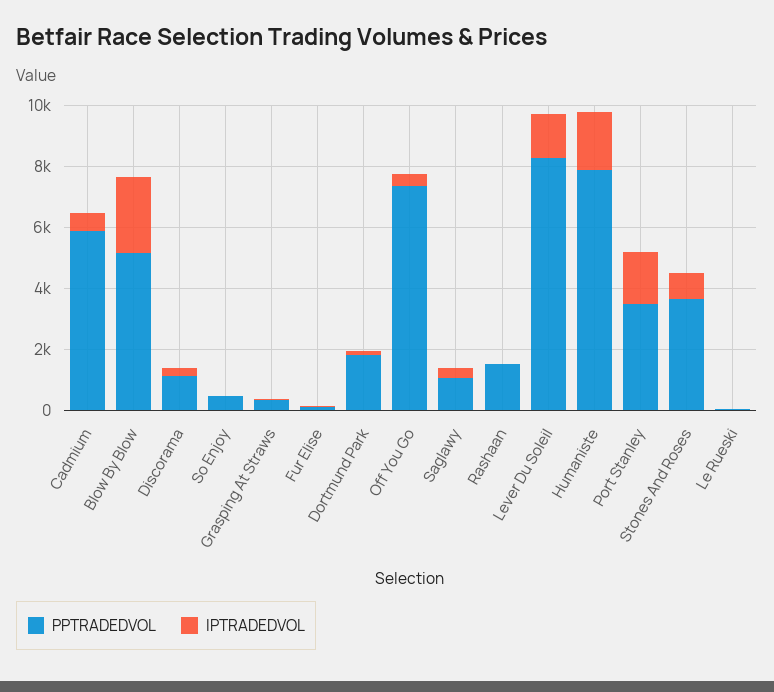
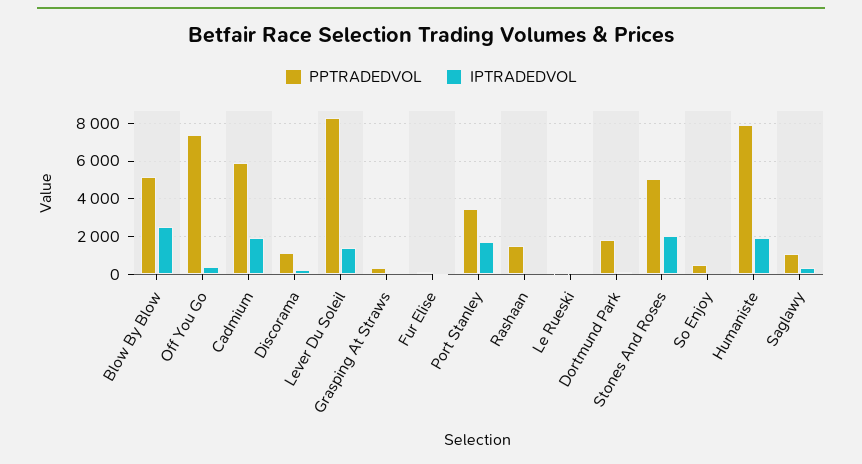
  {
    "PPTRADEDVOL": {
      "Cadmium": 6000,
      "Blow By Blow": 5000,
      "Discorama": 1000,
      "So Enjoy": 500,
      "Grasping At Straws": 500,
      "Fur Elise": 0,
      "Dortmund Park": 2000,
      "Off You Go": 7500,
      "Saglawy": 1000,
      "Rashaan": 1500,
      "Lever Du Soleil": 8500,
      "Humaniste": 8000,
      "Port Stanley": 3500,
-     "Stones And Roses": 3500,
+     "Stones And Roses": 5000,
      "Le Rueski": 0
    },
    "IPTRADEDVOL": {
-     "Cadmium": 500,
+     "Cadmium": 2000,
      "Blow By Blow": 2500,
      "Discorama": 0,
      "So Enjoy": 0,
      "Grasping At Straws": 0,
      "Fur Elise": 0,
      "Dortmund Park": 0,
      "Off You Go": 500,
      "Saglawy": 500,
      "Rashaan": 0,
      "Lever Du Soleil": 1500,
      "Humaniste": 2000,
      "Port Stanley": 1500,
-     "Stones And Roses": 1000,
+     "Stones And Roses": 2000,
      "Le Rueski": 0
    }
  }

